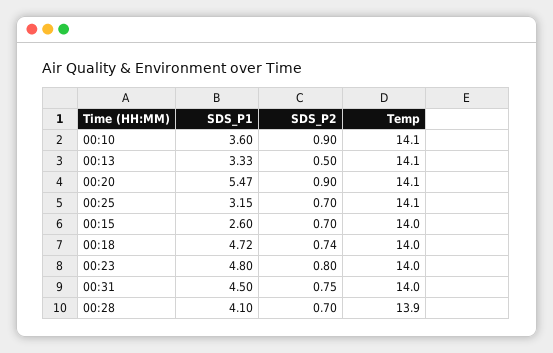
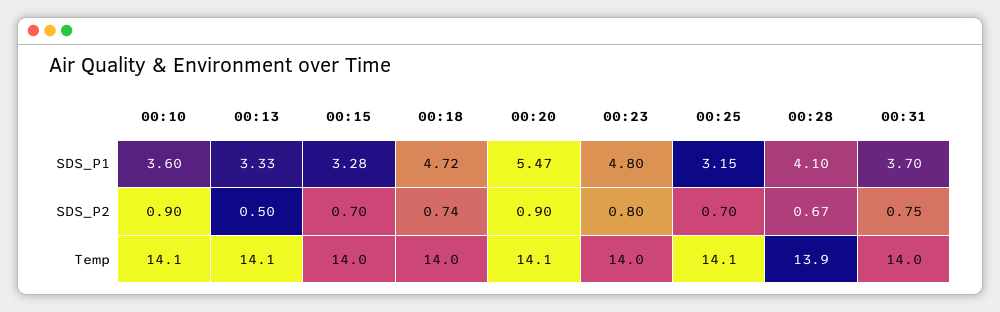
  {
    "SDS_P1": {
      "00:10": 3.6,
      "00:13": 3.33,
      "00:20": 5.47,
      "00:25": 3.15,
-     "00:15": 2.6,
+     "00:15": 3.28,
      "00:18": 4.72,
      "00:23": 4.8,
-     "00:31": 4.5,
+     "00:31": 3.7,
      "00:28": 4.1
    },
    "SDS_P2": {
      "00:10": 0.9,
      "00:13": 0.5,
      "00:20": 0.9,
      "00:25": 0.7,
      "00:15": 0.7,
      "00:18": 0.74,
      "00:23": 0.8,
      "00:31": 0.75,
-     "00:28": 0.7
+     "00:28": 0.67
    },
    "Temp": {
      "00:10": 14.1,
      "00:13": 14.1,
      "00:20": 14.1,
      "00:25": 14.1,
      "00:15": 14,
      "00:18": 14,
      "00:23": 14,
      "00:31": 14,
      "00:28": 13.9
    }
  }

